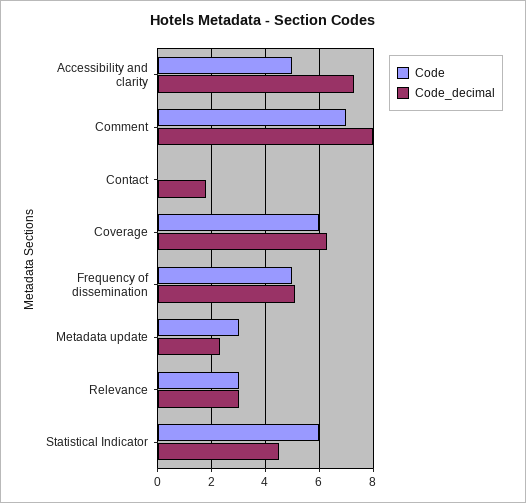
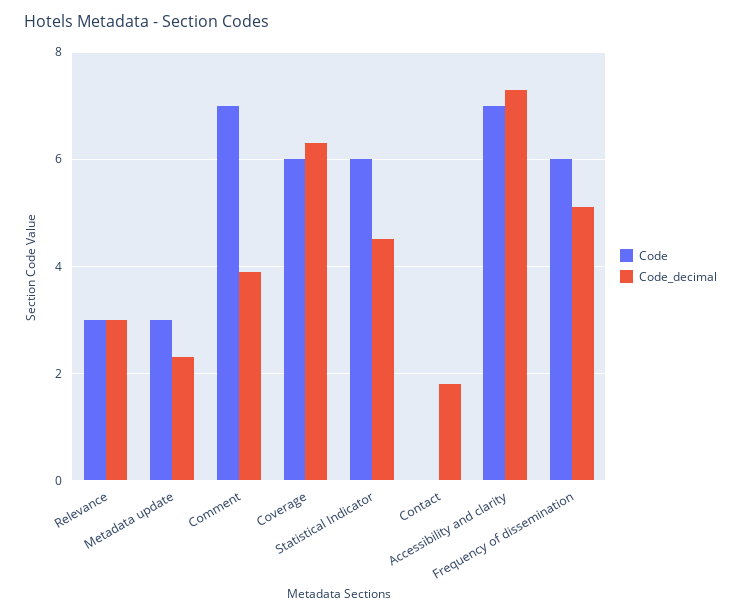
  {
    "Code": {
-     "Accessibility and clarity": 5,
+     "Accessibility and clarity": 7,
      "Comment": 7,
      "Contact": 0,
      "Coverage": 6,
-     "Frequency of dissemination": 5,
+     "Frequency of dissemination": 6,
      "Metadata update": 3,
      "Relevance": 3,
      "Statistical Indicator": 6
    },
    "Code_decimal": {
      "Accessibility and clarity": 7.5,
-     "Comment": 8,
+     "Comment": 4,
      "Contact": 2,
      "Coverage": 6.5,
      "Frequency of dissemination": 5,
      "Metadata update": 2.5,
      "Relevance": 3,
      "Statistical Indicator": 4.5
    }
  }

